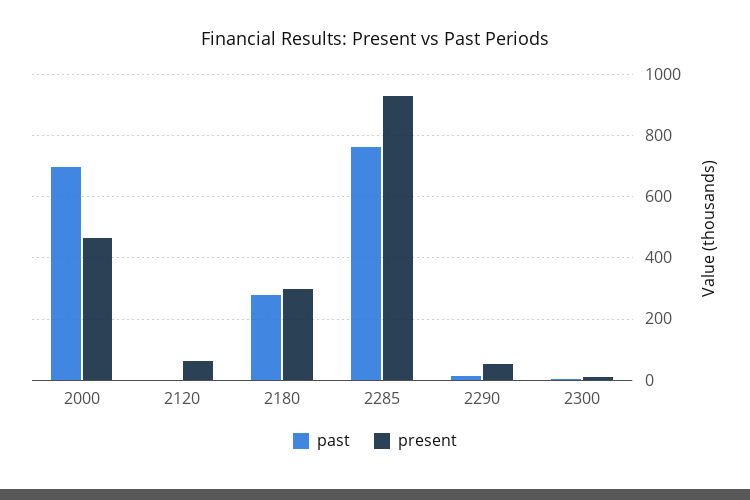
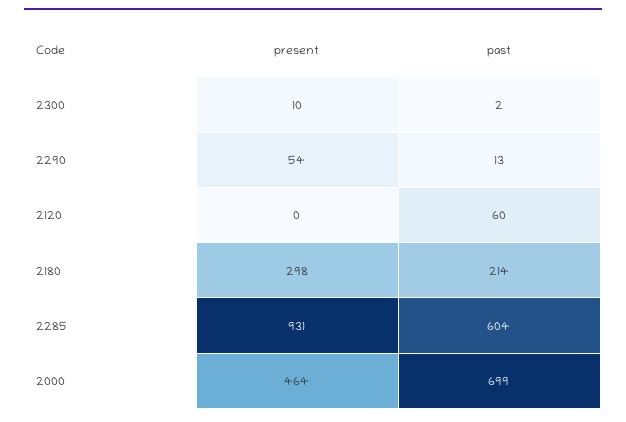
  {
    "past": {
      "2000": 699,
-     "2120": 0,
+     "2120": 60,
-     "2180": 280,
+     "2180": 214,
-     "2285": 760,
+     "2285": 604,
      "2290": 13,
      "2300": 2
    },
    "present": {
      "2000": 464,
-     "2120": 60,
+     "2120": 0,
      "2180": 298,
      "2285": 931,
      "2290": 54,
      "2300": 10
    }
  }

